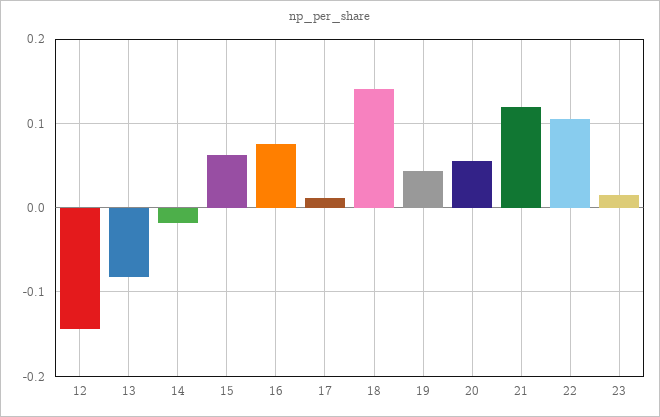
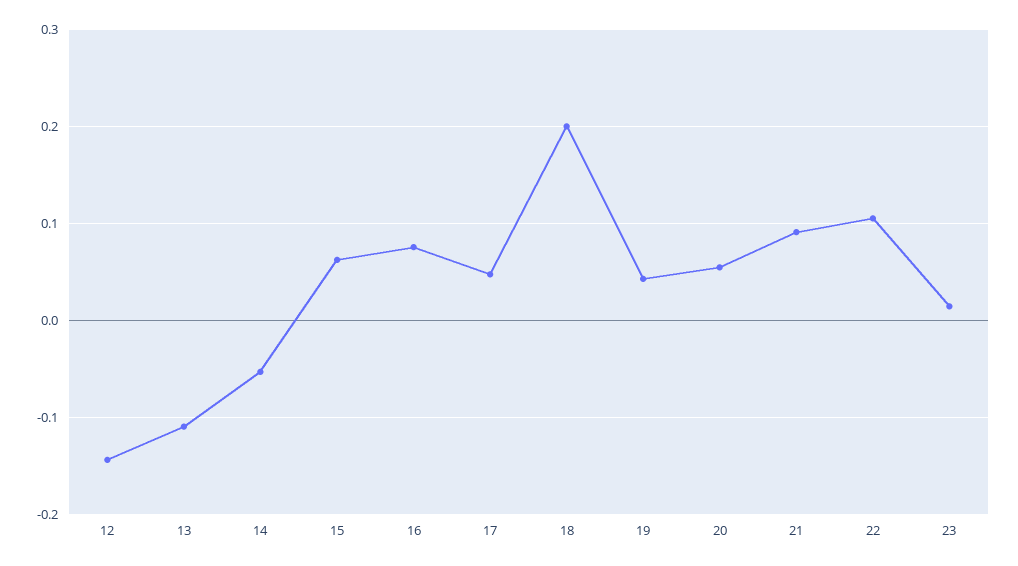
  {
    "12": -0.14,
-   "13": -0.08,
+   "13": -0.11,
-   "14": -0.02,
+   "14": -0.05,
    "15": 0.06,
    "16": 0.08,
-   "17": 0.01,
+   "17": 0.05,
-   "18": 0.14,
+   "18": 0.2,
    "19": 0.04,
    "20": 0.05,
-   "21": 0.12,
+   "21": 0.09,
    "22": 0.11,
    "23": 0.01
  }

